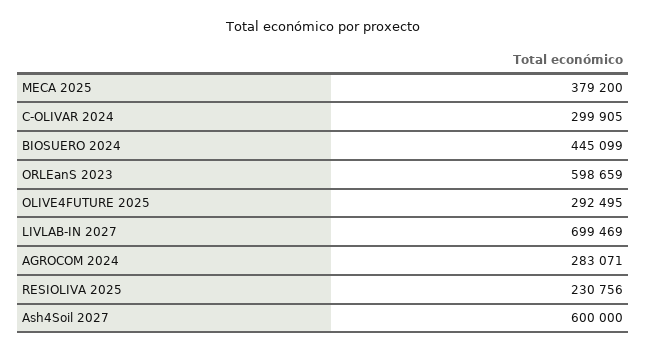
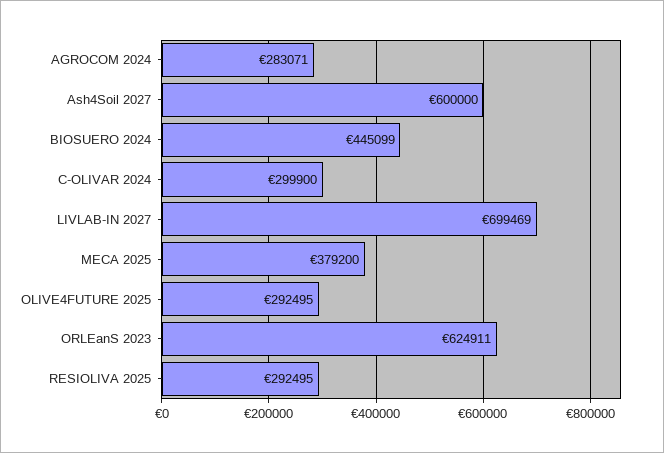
  {
    "MECA 2025": 379200,
-   "C-OLIVAR 2024": 299905,
+   "C-OLIVAR 2024": 299900,
    "BIOSUERO 2024": 445099,
-   "ORLEanS 2023": 598659,
+   "ORLEanS 2023": 624911,
    "OLIVE4FUTURE 2025": 292495,
    "LIVLAB-IN 2027": 699469,
    "AGROCOM 2024": 283071,
-   "RESIOLIVA 2025": 230756,
+   "RESIOLIVA 2025": 292495,
    "Ash4Soil 2027": 600000
  }

